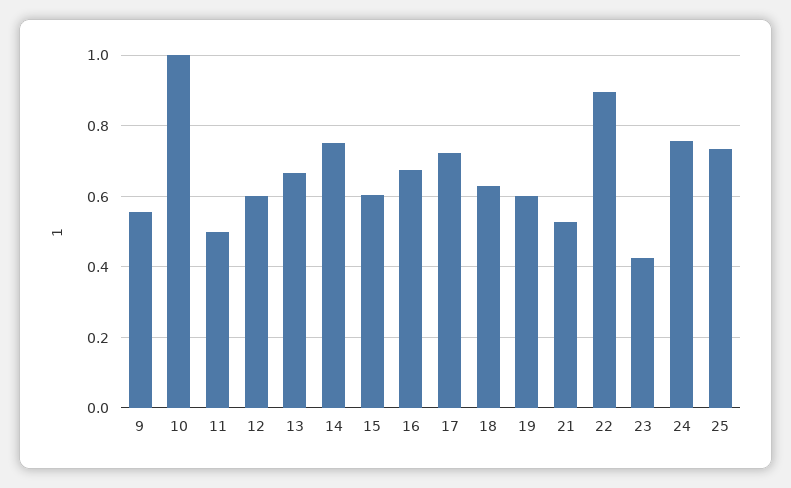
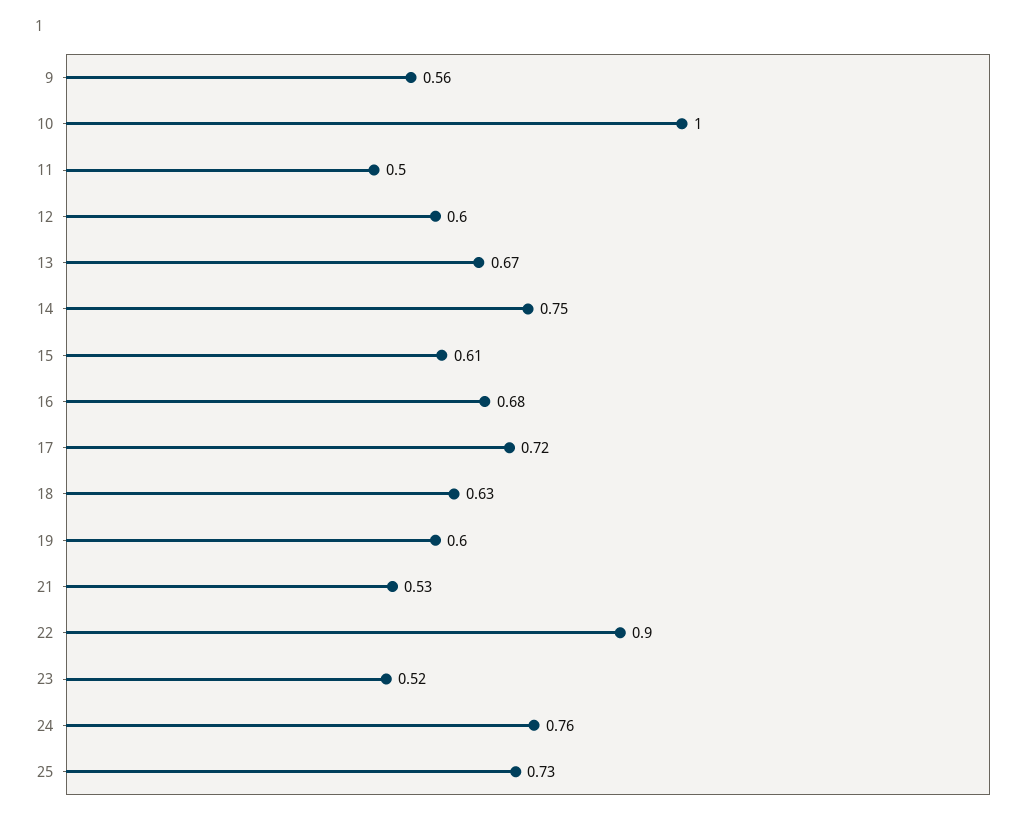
  {
    "9": 0.56,
    "10": 1,
    "11": 0.5,
    "12": 0.6,
    "13": 0.67,
    "14": 0.75,
    "15": 0.61,
    "16": 0.68,
    "17": 0.72,
    "18": 0.63,
    "19": 0.6,
    "21": 0.53,
    "22": 0.9,
-   "23": 0.42,
+   "23": 0.52,
    "24": 0.76,
    "25": 0.73
  }

